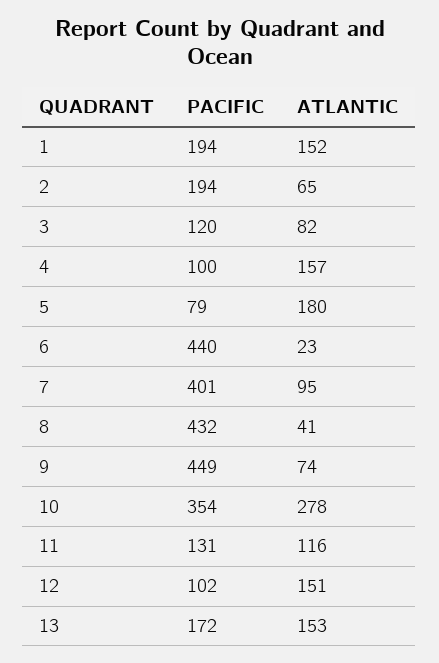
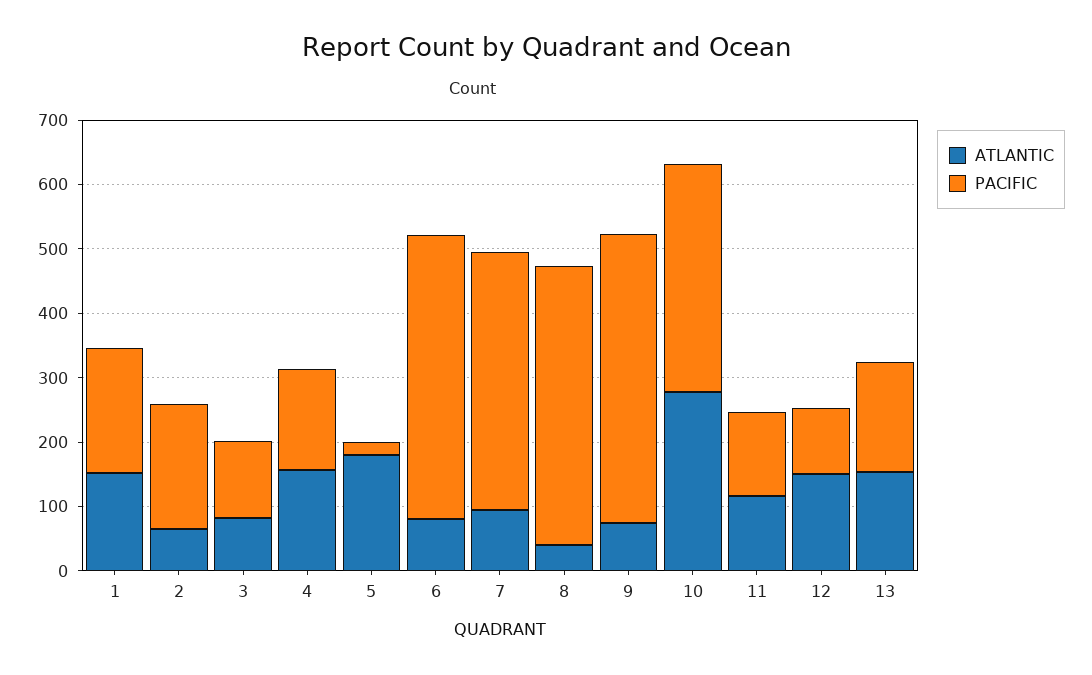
  {
    "PACIFIC": {
      "1": 194,
      "2": 194,
      "3": 120,
-     "4": 100,
+     "4": 160,
-     "5": 79,
+     "5": 20,
      "6": 440,
      "7": 401,
      "8": 432,
      "9": 449,
      "10": 354,
      "11": 131,
      "12": 102,
      "13": 172
    },
    "ATLANTIC": {
      "1": 152,
      "2": 65,
      "3": 82,
      "4": 157,
      "5": 180,
-     "6": 23,
+     "6": 80,
      "7": 95,
      "8": 41,
      "9": 74,
      "10": 278,
      "11": 116,
      "12": 151,
      "13": 153
    }
  }

